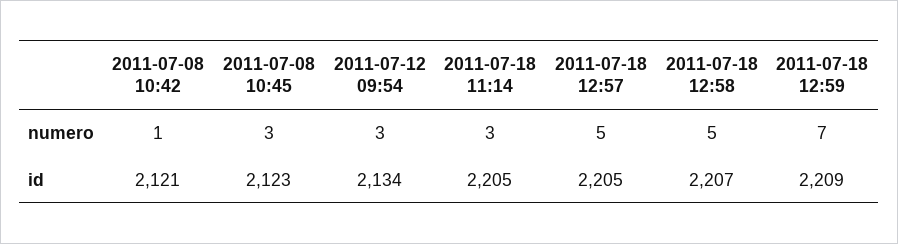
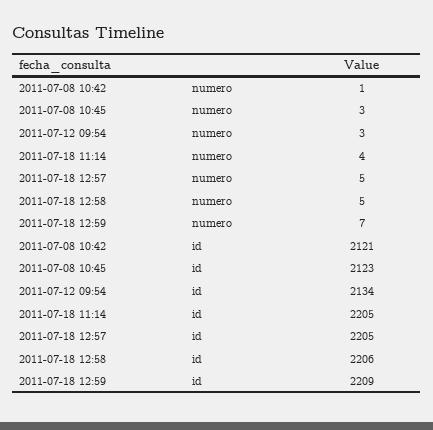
  {
    "2011-07-08 10:42": {
      "numero": 1,
      "id": 2121
    },
    "2011-07-08 10:45": {
      "numero": 3,
      "id": 2123
    },
    "2011-07-12 09:54": {
      "numero": 3,
      "id": 2134
    },
    "2011-07-18 11:14": {
-     "numero": 3,
+     "numero": 4,
      "id": 2205
    },
    "2011-07-18 12:57": {
      "numero": 5,
      "id": 2205
    },
    "2011-07-18 12:58": {
      "numero": 5,
-     "id": 2207
+     "id": 2206
    },
    "2011-07-18 12:59": {
      "numero": 7,
      "id": 2209
    }
  }

